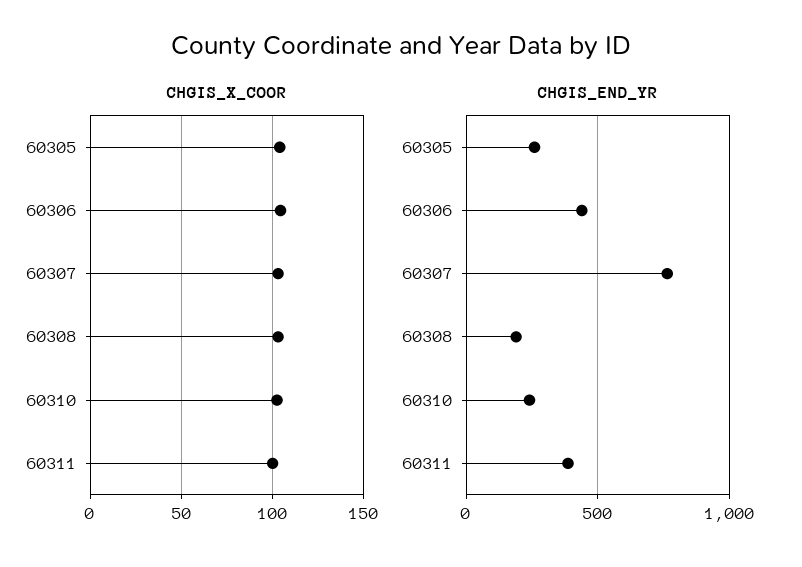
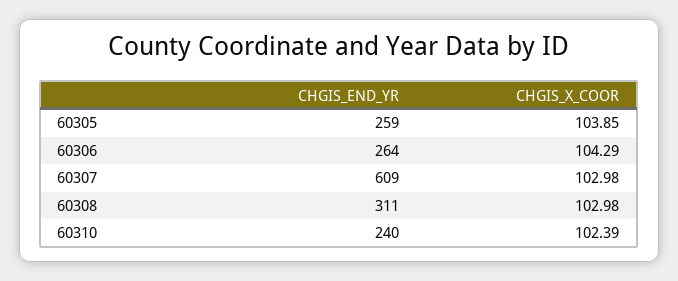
  {
    "CHGIS_X_COOR": {
      "60305": 103.85,
      "60306": 104.29,
      "60307": 102.98,
      "60308": 102.98,
-     "60310": 102.39,
+     "60310": 102.39
-     "60311": 100
    },
    "CHGIS_END_YR": {
      "60305": 259,
-     "60306": 450,
+     "60306": 264,
-     "60307": 750,
+     "60307": 609,
-     "60308": 200,
+     "60308": 311,
-     "60310": 240,
+     "60310": 240
-     "60311": 400
    }
  }

